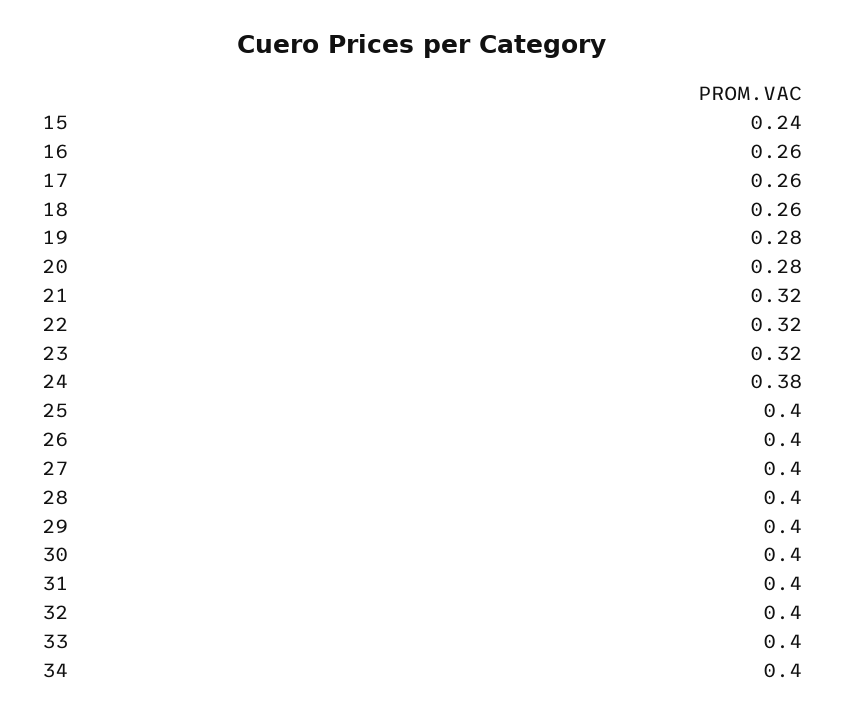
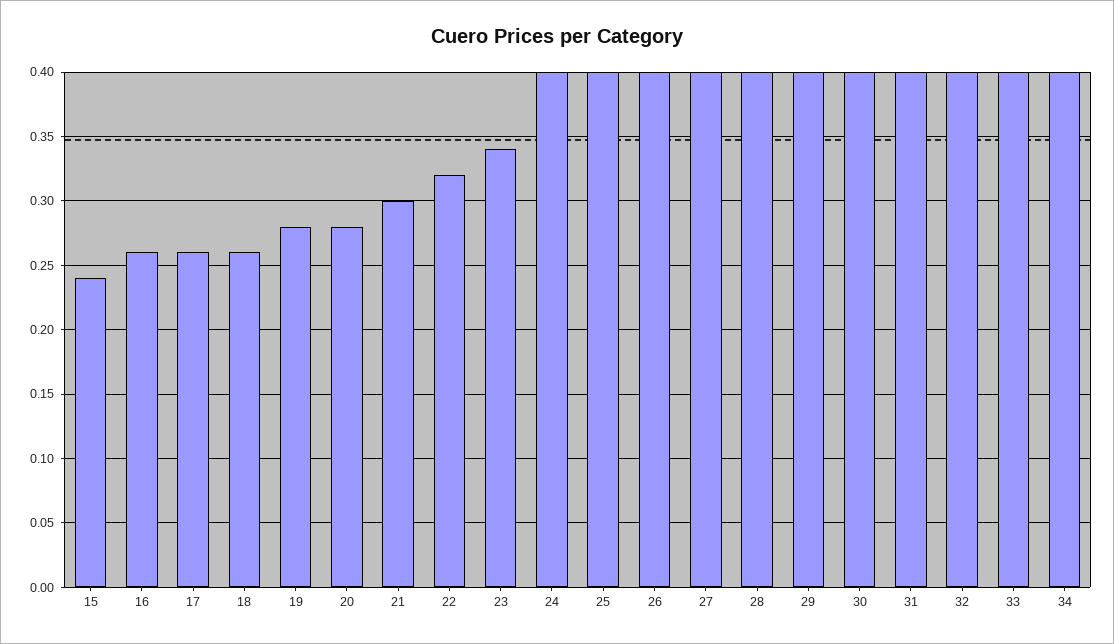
  {
    "15": 0.24,
    "16": 0.26,
    "17": 0.26,
    "18": 0.26,
    "19": 0.28,
    "20": 0.28,
-   "21": 0.32,
+   "21": 0.3,
    "22": 0.32,
-   "23": 0.32,
+   "23": 0.34,
-   "24": 0.38,
+   "24": 0.4,
    "25": 0.4,
    "26": 0.4,
    "27": 0.4,
    "28": 0.4,
    "29": 0.4,
    "30": 0.4,
    "31": 0.4,
    "32": 0.4,
    "33": 0.4,
    "34": 0.4
  }

